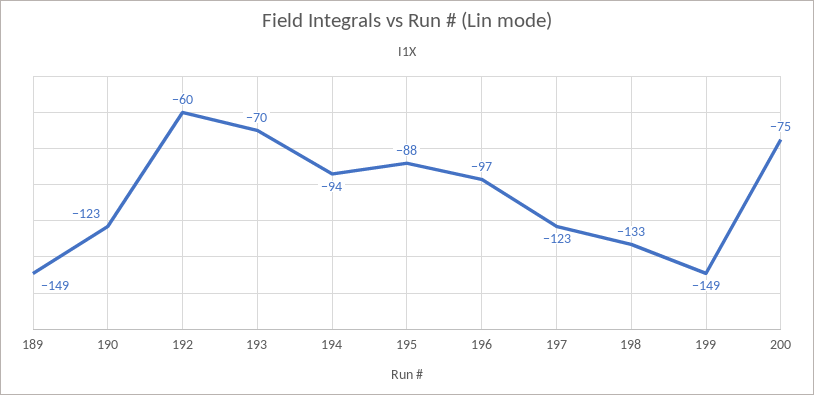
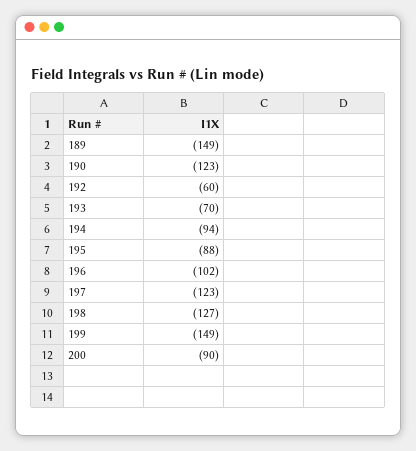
  {
    "189": -149,
    "190": -123,
    "192": -60,
    "193": -70,
    "194": -94,
    "195": -88,
-   "196": -97,
+   "196": -102,
    "197": -123,
-   "198": -133,
+   "198": -127,
    "199": -149,
-   "200": -75
+   "200": -90
  }

